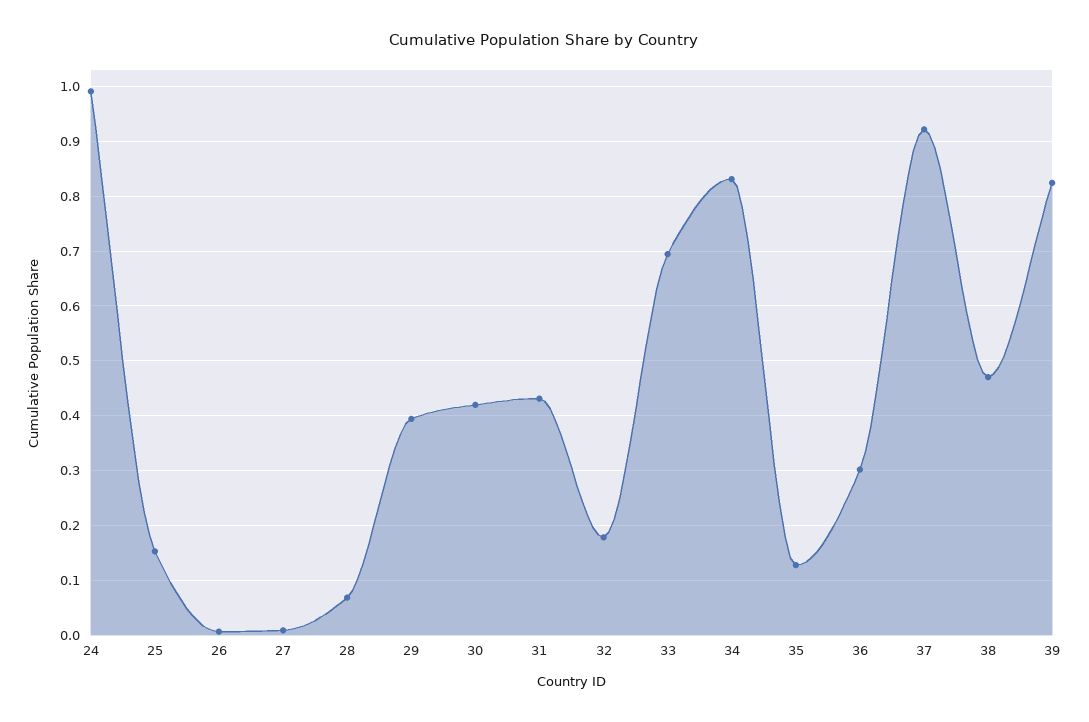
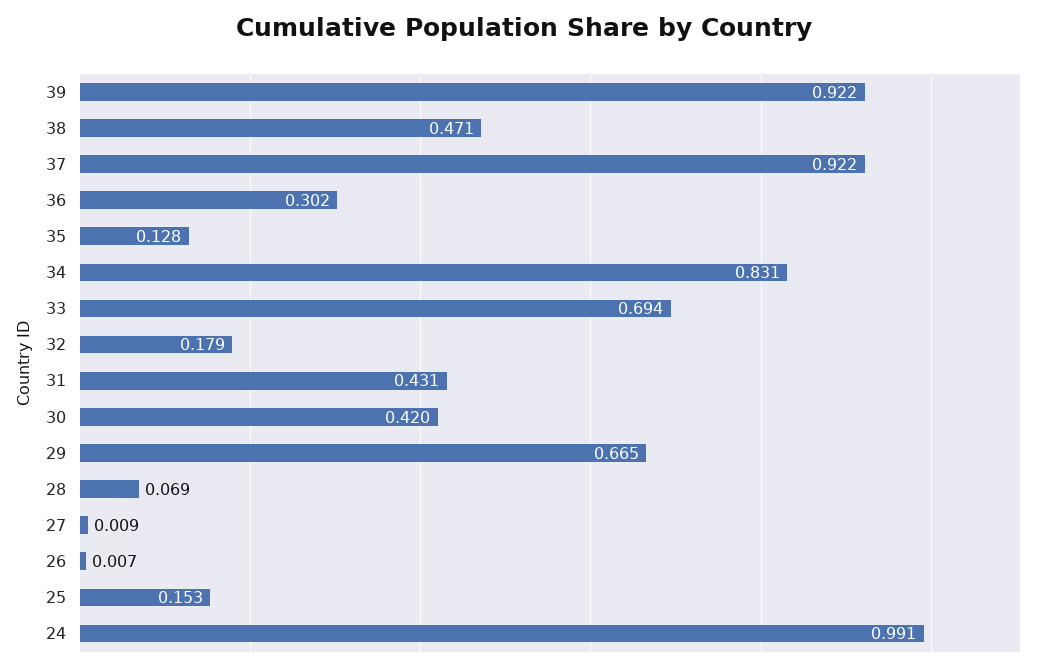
  {
    "24": 0.991,
    "25": 0.153,
    "26": 0.007,
    "27": 0.009,
    "28": 0.069,
-   "29": 0.4,
+   "29": 0.665,
    "30": 0.42,
    "31": 0.431,
    "32": 0.179,
    "33": 0.694,
    "34": 0.831,
    "35": 0.128,
    "36": 0.302,
    "37": 0.922,
    "38": 0.471,
-   "39": 0.82
+   "39": 0.922
  }

